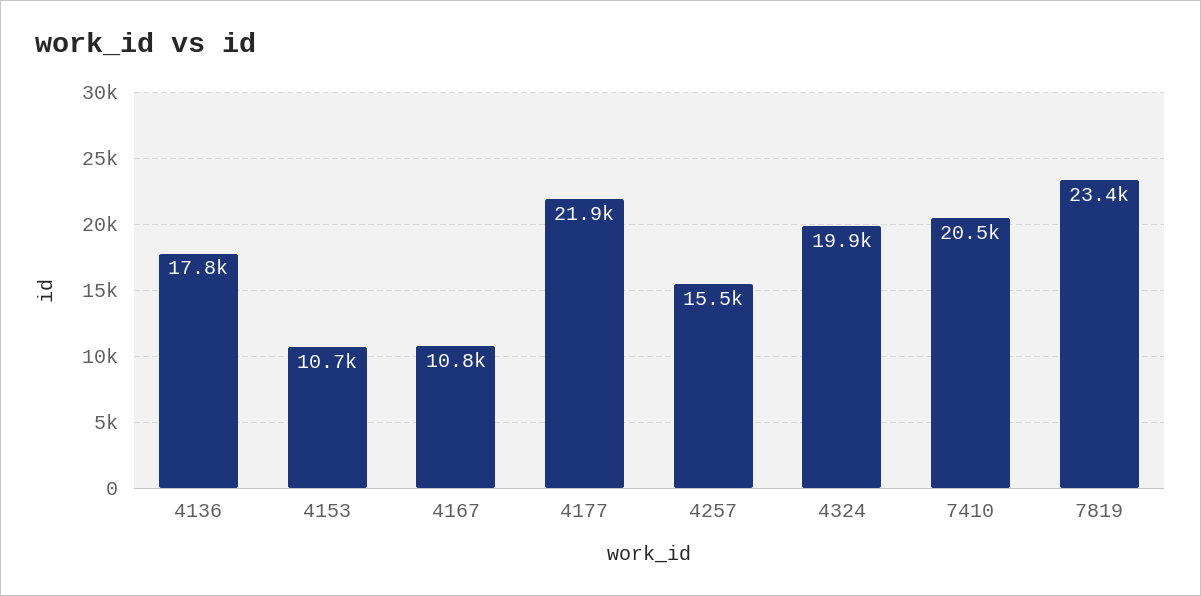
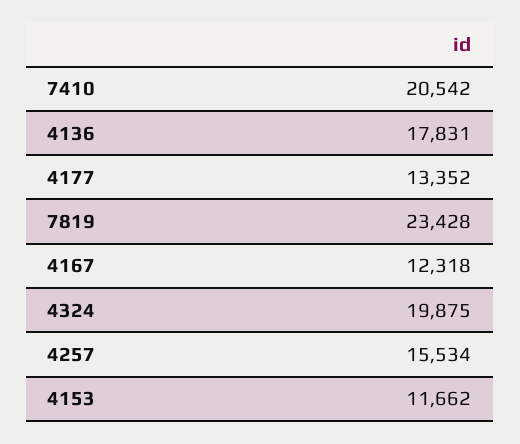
  {
    "4136": 17831,
-   "4153": 10700,
+   "4153": 11662,
-   "4167": 10800,
+   "4167": 12318,
-   "4177": 21900,
+   "4177": 13352,
    "4257": 15534,
    "4324": 19875,
    "7410": 20542,
    "7819": 23428
  }

